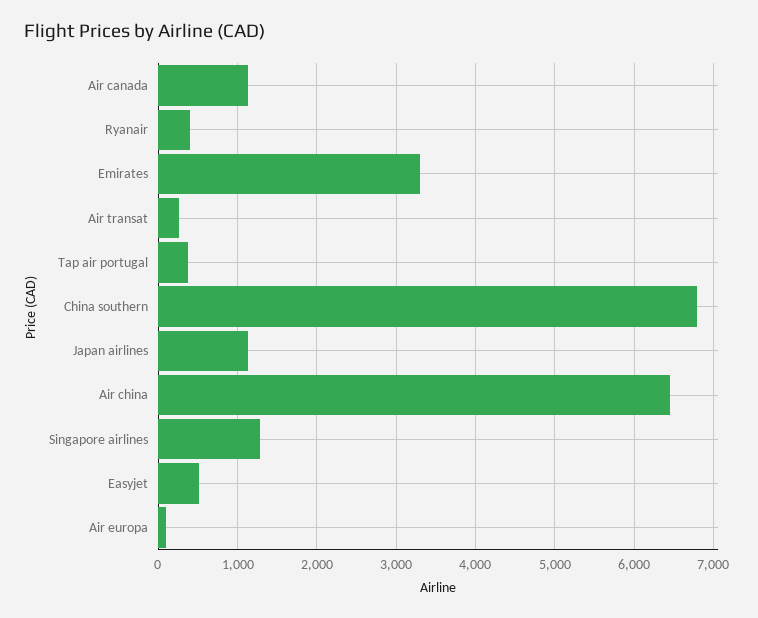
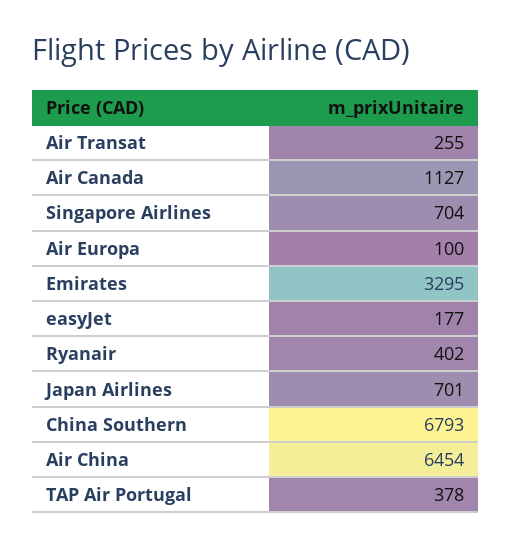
  {
    "Air canada": 1127,
    "Ryanair": 402,
    "Emirates": 3295,
    "Air transat": 255,
    "Tap air portugal": 378,
    "China southern": 6793,
-   "Japan airlines": 1100,
+   "Japan airlines": 701,
    "Air china": 6454,
-   "Singapore airlines": 1300,
+   "Singapore airlines": 704,
-   "Easyjet": 500,
+   "Easyjet": 177,
    "Air europa": 100
  }

